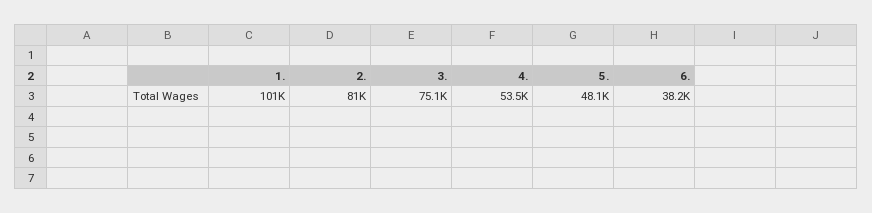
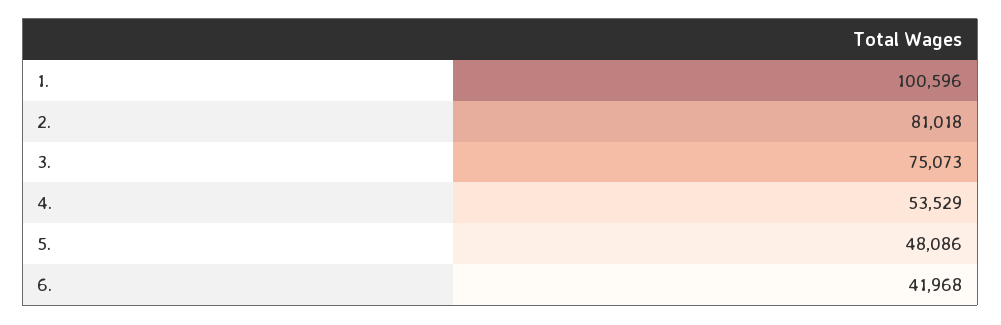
  {
    "1.": 100596,
    "2.": 81018,
    "3.": 75073,
    "4.": 53529,
    "5.": 48086,
-   "6.": 38200
+   "6.": 41968
  }

